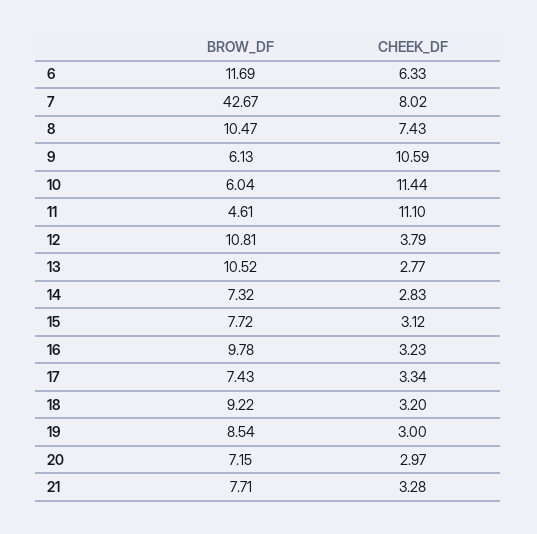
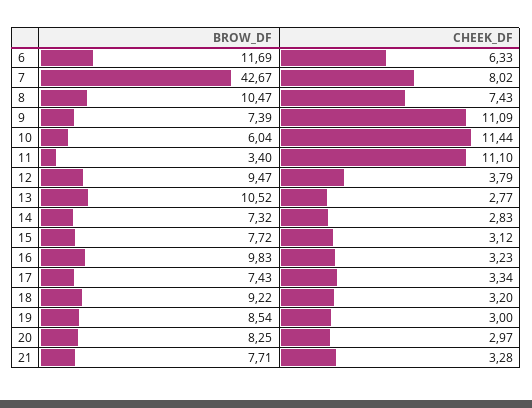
  {
    "BROW_DF": {
      "6": 11.69,
      "7": 42.67,
      "8": 10.47,
-     "9": 6.13,
+     "9": 7.39,
      "10": 6.04,
-     "11": 4.61,
+     "11": 3.4,
-     "12": 10.81,
+     "12": 9.47,
      "13": 10.52,
      "14": 7.32,
      "15": 7.72,
-     "16": 9.78,
+     "16": 9.83,
      "17": 7.43,
      "18": 9.22,
      "19": 8.54,
-     "20": 7.15,
+     "20": 8.25,
      "21": 7.71
    },
    "CHEEK_DF": {
      "6": 6.33,
      "7": 8.02,
      "8": 7.43,
-     "9": 10.59,
+     "9": 11.09,
      "10": 11.44,
      "11": 11.1,
      "12": 3.79,
      "13": 2.77,
      "14": 2.83,
      "15": 3.12,
      "16": 3.23,
      "17": 3.34,
      "18": 3.2,
      "19": 3,
      "20": 2.97,
      "21": 3.28
    }
  }

